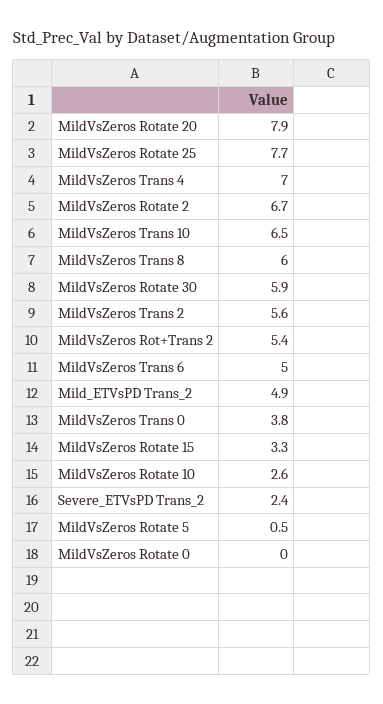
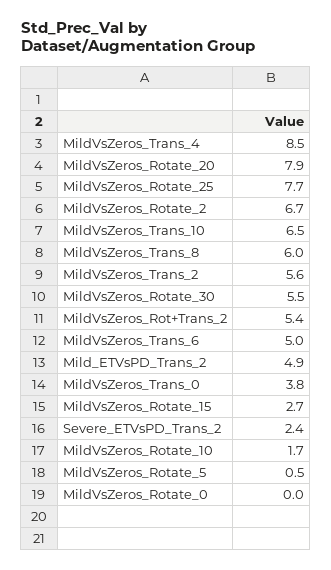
  {
    "MildVsZeros Rotate 20": 7.9,
    "MildVsZeros Rotate 25": 7.7,
-   "MildVsZeros Trans 4": 7,
+   "MildVsZeros Trans 4": 8.5,
    "MildVsZeros Rotate 2": 6.7,
    "MildVsZeros Trans 10": 6.5,
    "MildVsZeros Trans 8": 6,
-   "MildVsZeros Rotate 30": 5.9,
+   "MildVsZeros Rotate 30": 5.5,
    "MildVsZeros Trans 2": 5.6,
    "MildVsZeros Rot+Trans 2": 5.4,
    "MildVsZeros Trans 6": 5,
    "Mild_ETVsPD Trans_2": 4.9,
    "MildVsZeros Trans 0": 3.8,
-   "MildVsZeros Rotate 15": 3.3,
+   "MildVsZeros Rotate 15": 2.7,
-   "MildVsZeros Rotate 10": 2.6,
+   "MildVsZeros Rotate 10": 1.7,
    "Severe_ETVsPD Trans_2": 2.4,
    "MildVsZeros Rotate 5": 0.5,
    "MildVsZeros Rotate 0": 0
  }

